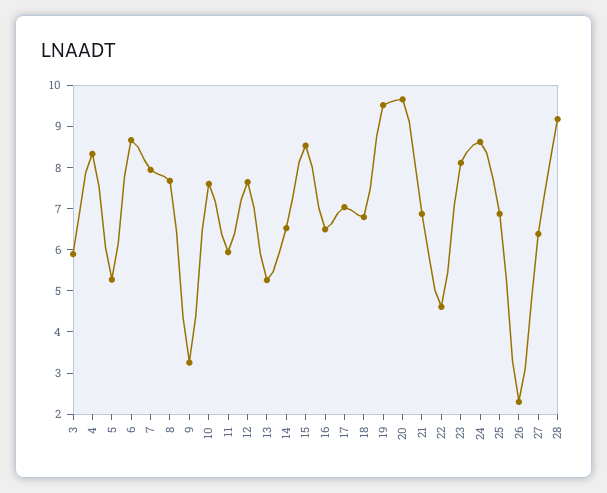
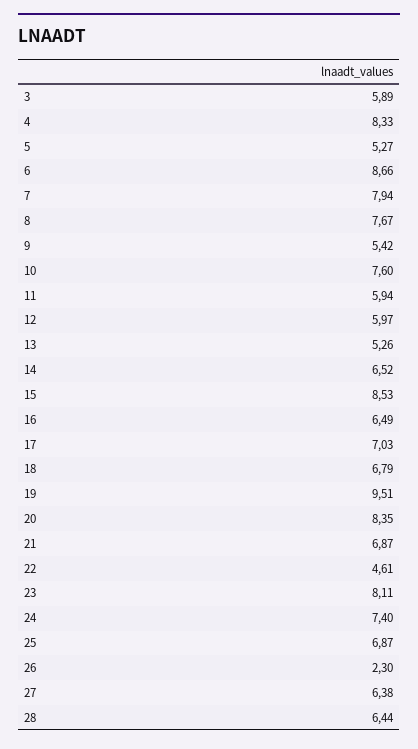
  {
    "3": 5.89,
    "4": 8.33,
    "5": 5.27,
    "6": 8.66,
    "7": 7.94,
    "8": 7.67,
-   "9": 3.2,
+   "9": 5.42,
    "10": 7.6,
    "11": 5.94,
-   "12": 7.6,
+   "12": 5.97,
    "13": 5.26,
    "14": 6.52,
    "15": 8.53,
    "16": 6.49,
    "17": 7.03,
    "18": 6.79,
    "19": 9.51,
-   "20": 9.6,
+   "20": 8.35,
    "21": 6.87,
    "22": 4.61,
    "23": 8.11,
-   "24": 8.6,
+   "24": 7.4,
    "25": 6.87,
    "26": 2.3,
    "27": 6.38,
-   "28": 9.2
+   "28": 6.44
  }

